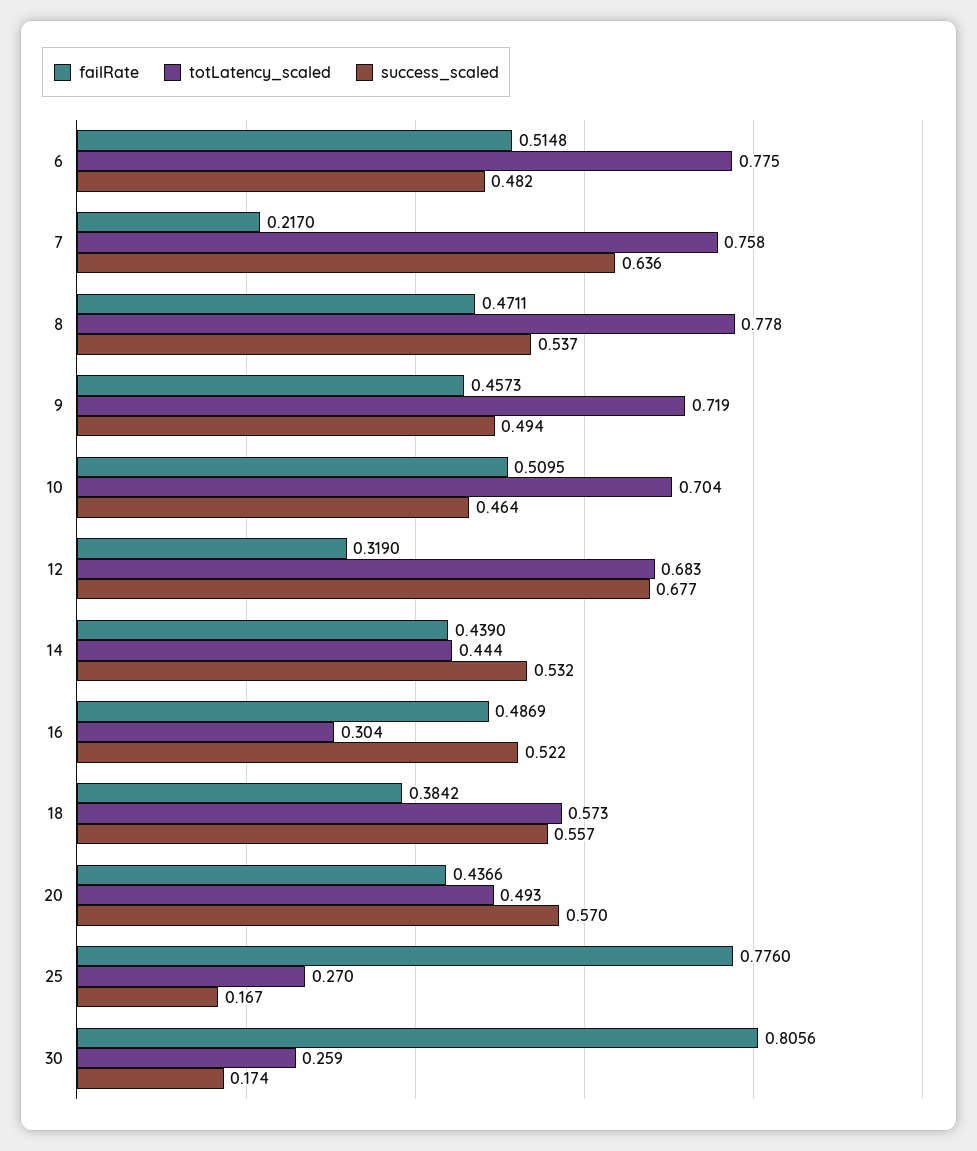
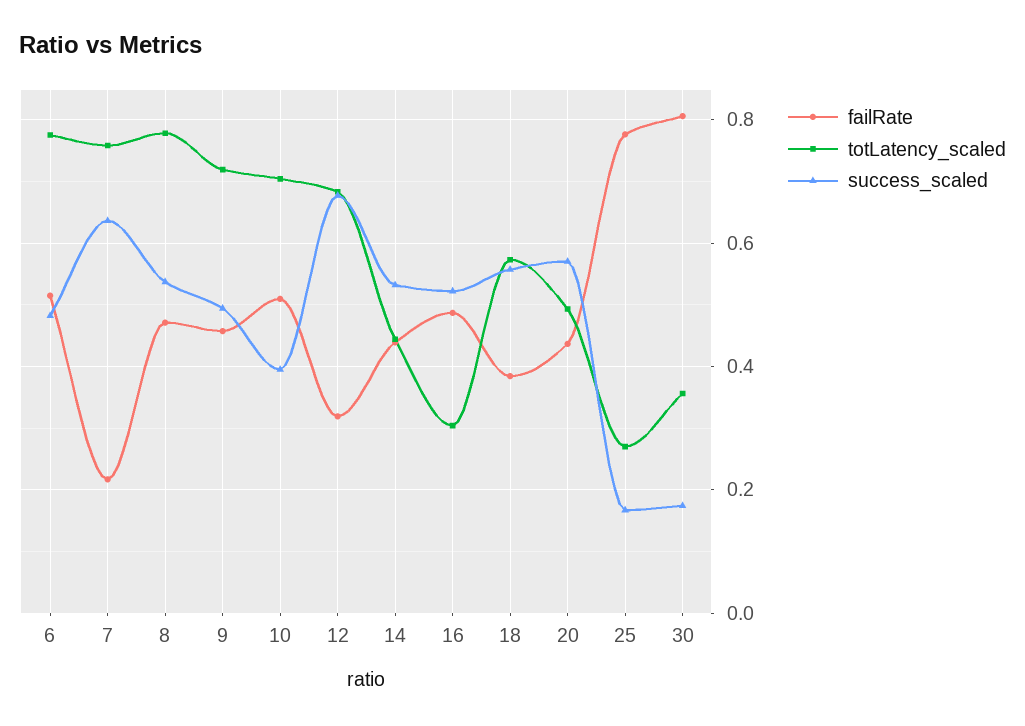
  {
    "failRate": {
      "6": 0.5148,
      "7": 0.217,
      "8": 0.4711,
      "9": 0.4573,
      "10": 0.5095,
      "12": 0.319,
      "14": 0.439,
      "16": 0.4869,
      "18": 0.3842,
      "20": 0.4366,
      "25": 0.776,
      "30": 0.8056
    },
    "totLatency_scaled": {
      "6": 0.775,
      "7": 0.758,
      "8": 0.778,
      "9": 0.719,
      "10": 0.704,
      "12": 0.683,
      "14": 0.444,
      "16": 0.304,
      "18": 0.573,
      "20": 0.493,
      "25": 0.27,
-     "30": 0.259
+     "30": 0.36
    },
    "success_scaled": {
      "6": 0.482,
      "7": 0.636,
      "8": 0.537,
      "9": 0.494,
-     "10": 0.464,
+     "10": 0.4,
      "12": 0.677,
      "14": 0.532,
      "16": 0.522,
      "18": 0.557,
      "20": 0.57,
      "25": 0.167,
      "30": 0.174
    }
  }

